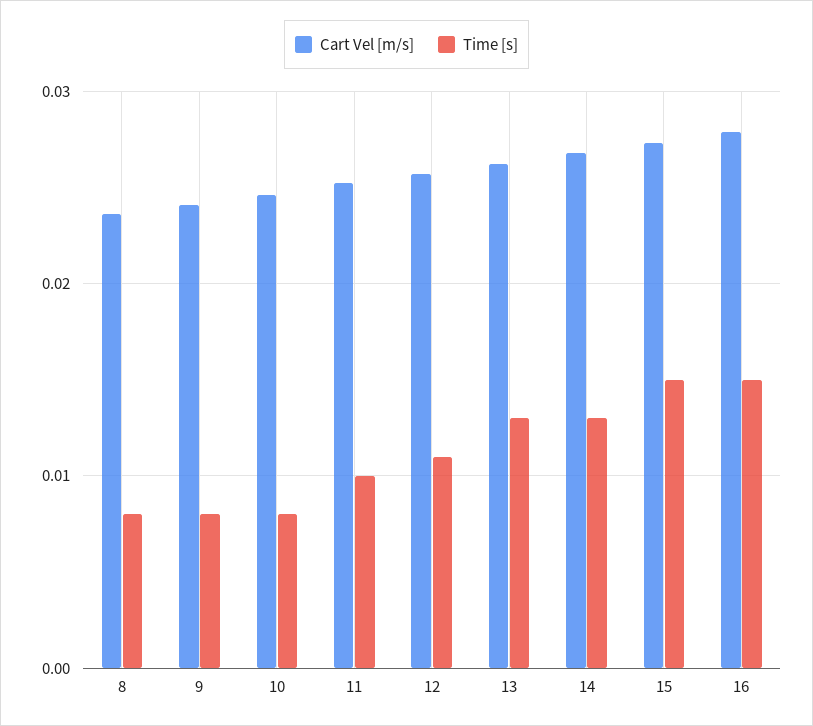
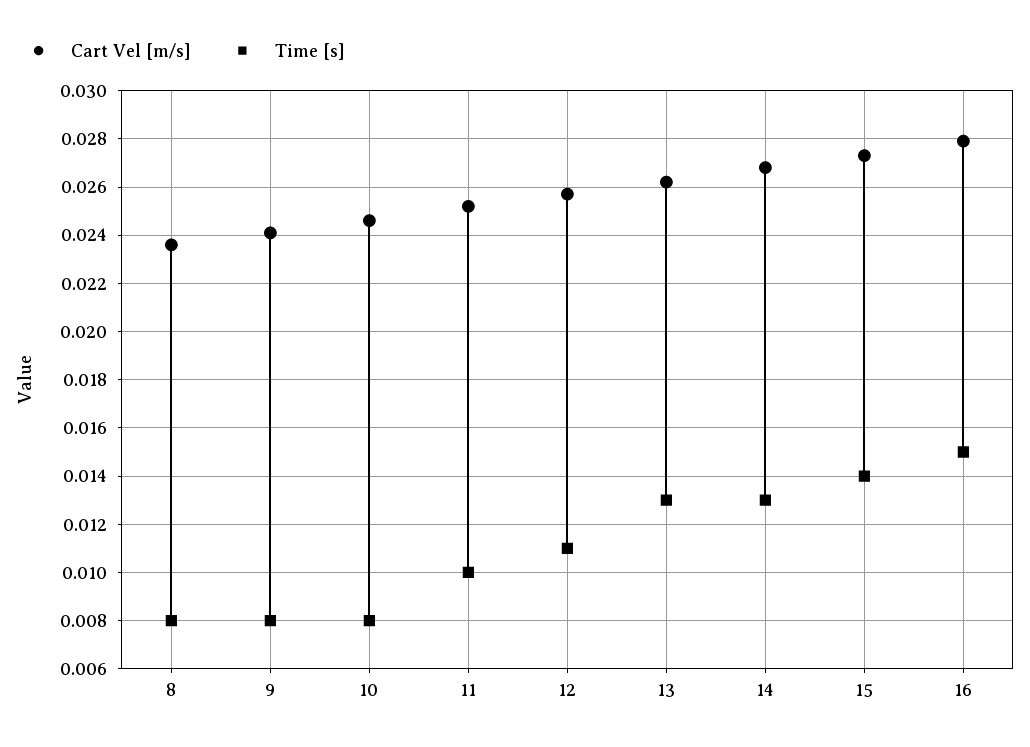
  {
    "Cart Vel [m/s]": {
      "8": 0.0235,
      "9": 0.024,
      "10": 0.0245,
      "11": 0.025,
      "12": 0.0255,
      "13": 0.026,
      "14": 0.027,
      "15": 0.0275,
      "16": 0.028
    },
    "Time [s]": {
      "8": 0.008,
      "9": 0.008,
      "10": 0.008,
      "11": 0.01,
      "12": 0.011,
      "13": 0.013,
      "14": 0.013,
-     "15": 0.015,
+     "15": 0.014,
      "16": 0.015
    }
  }

